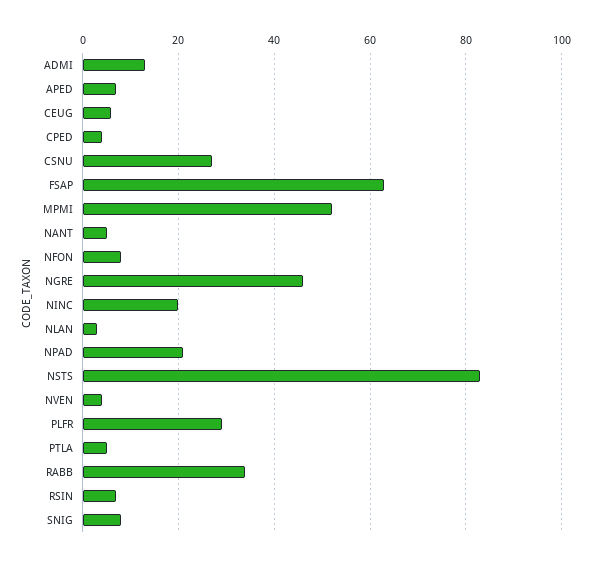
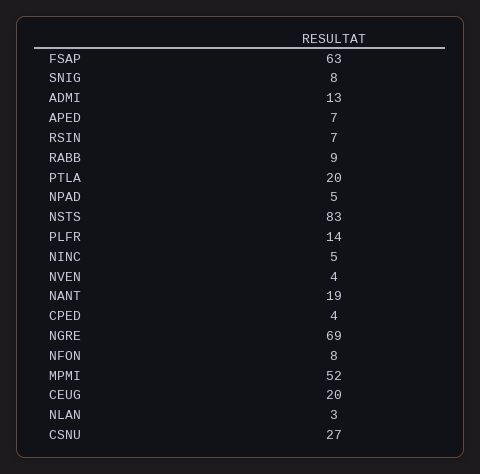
  {
    "ADMI": 13,
    "APED": 7,
-   "CEUG": 5,
+   "CEUG": 20,
    "CPED": 4,
    "CSNU": 27,
    "FSAP": 63,
    "MPMI": 52,
-   "NANT": 5,
+   "NANT": 19,
    "NFON": 8,
-   "NGRE": 45,
+   "NGRE": 69,
-   "NINC": 20,
+   "NINC": 5,
    "NLAN": 3,
-   "NPAD": 20,
+   "NPAD": 5,
    "NSTS": 83,
    "NVEN": 4,
-   "PLFR": 30,
+   "PLFR": 14,
-   "PTLA": 5,
+   "PTLA": 20,
-   "RABB": 35,
+   "RABB": 9,
    "RSIN": 7,
    "SNIG": 8
  }

